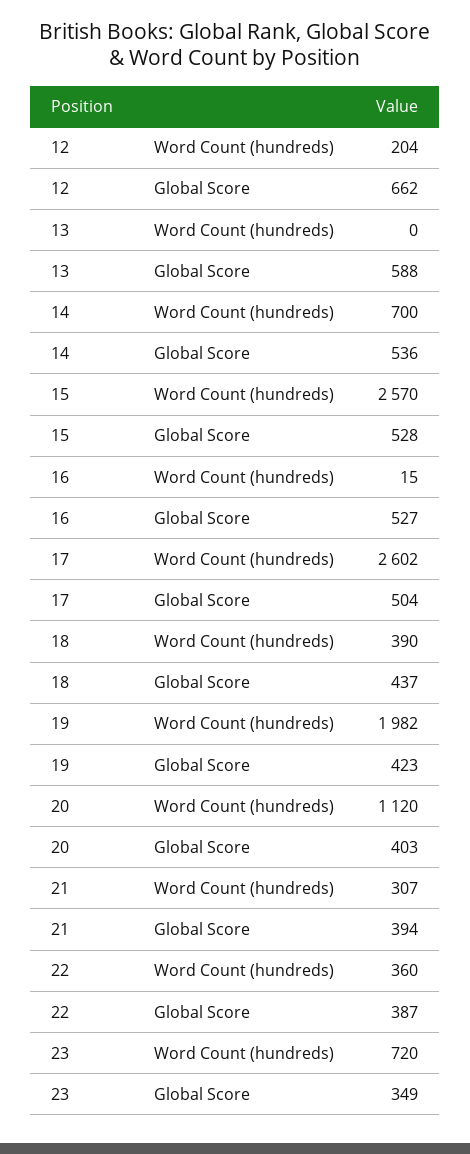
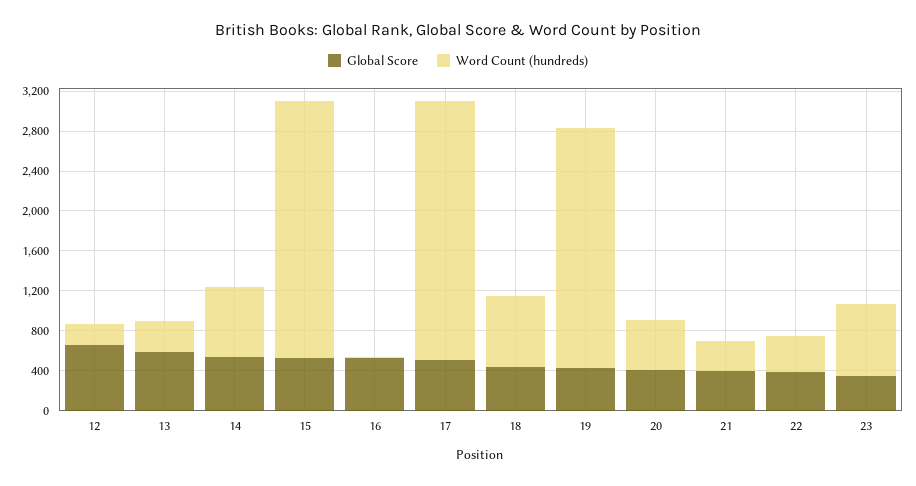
  {
    "Word Count (hundreds)": {
      "12": 204,
-     "13": 0,
+     "13": 300,
      "14": 700,
      "15": 2570,
      "16": 15,
      "17": 2602,
-     "18": 390,
+     "18": 700,
-     "19": 1982,
+     "19": 2400,
-     "20": 1120,
+     "20": 500,
      "21": 307,
      "22": 360,
      "23": 720
    },
    "Global Score": {
      "12": 662,
      "13": 588,
      "14": 536,
      "15": 528,
      "16": 527,
      "17": 504,
      "18": 437,
      "19": 423,
      "20": 403,
      "21": 394,
      "22": 387,
      "23": 349
    }
  }

